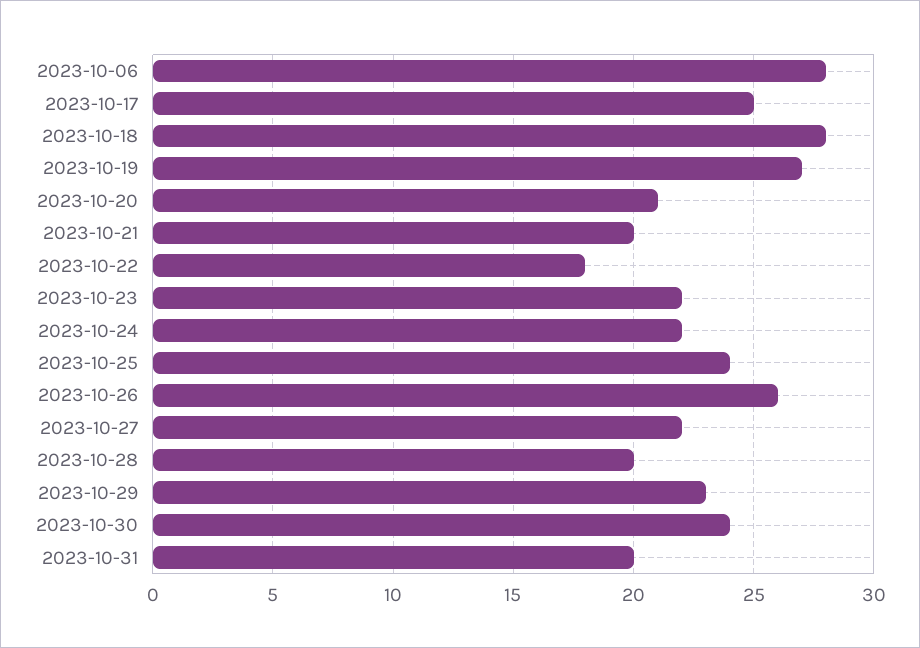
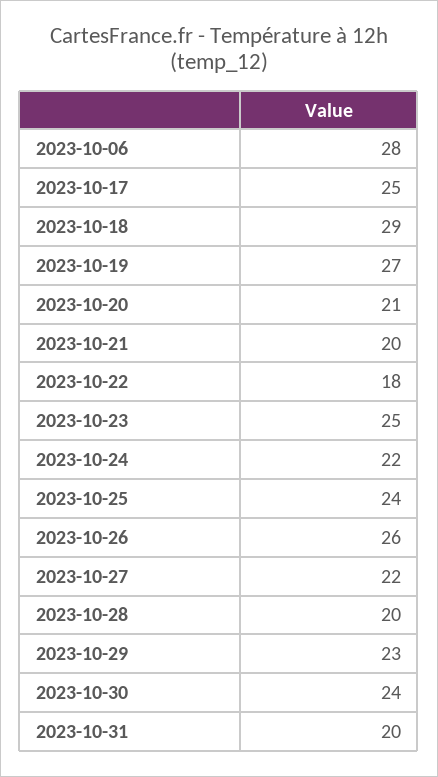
  {
    "2023-10-06": 28,
    "2023-10-17": 25,
-   "2023-10-18": 28,
+   "2023-10-18": 29,
    "2023-10-19": 27,
    "2023-10-20": 21,
    "2023-10-21": 20,
    "2023-10-22": 18,
-   "2023-10-23": 22,
+   "2023-10-23": 25,
    "2023-10-24": 22,
    "2023-10-25": 24,
    "2023-10-26": 26,
    "2023-10-27": 22,
    "2023-10-28": 20,
    "2023-10-29": 23,
    "2023-10-30": 24,
    "2023-10-31": 20
  }

